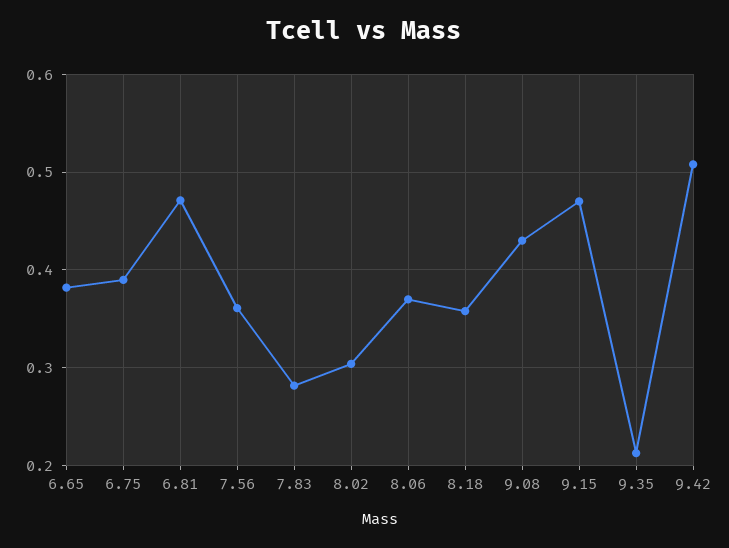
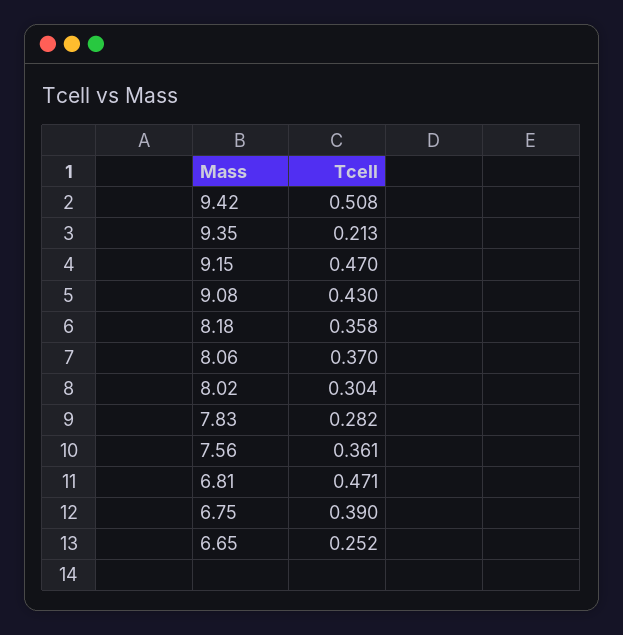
  {
-   "6.65": 0.38,
+   "6.65": 0.252,
    "6.75": 0.39,
    "6.81": 0.471,
    "7.56": 0.361,
    "7.83": 0.282,
    "8.02": 0.304,
    "8.06": 0.37,
    "8.18": 0.358,
    "9.08": 0.43,
    "9.15": 0.47,
    "9.35": 0.213,
    "9.42": 0.508
  }

